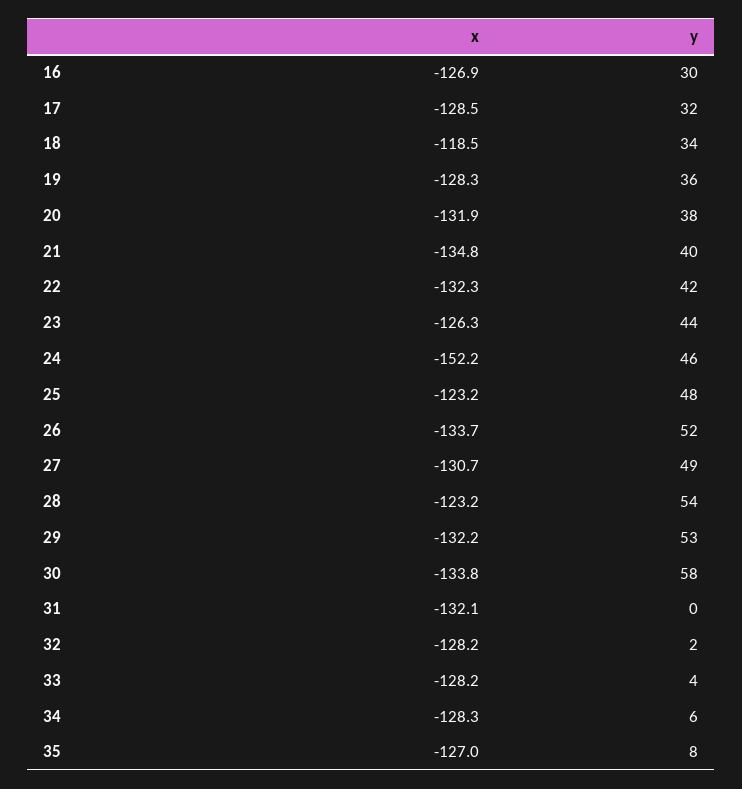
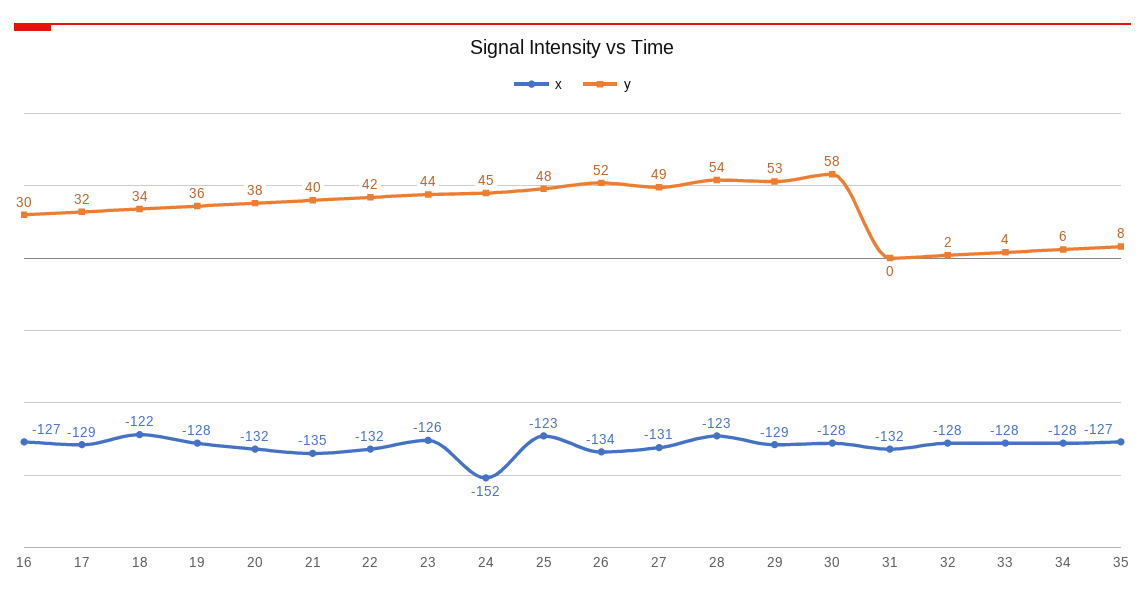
  {
    "x": {
      "16": -126.9,
      "17": -128.5,
-     "18": -118.5,
+     "18": -122,
      "19": -128.3,
      "20": -131.9,
      "21": -134.8,
      "22": -132.3,
      "23": -126.3,
      "24": -152.2,
      "25": -123.2,
      "26": -133.7,
      "27": -130.7,
      "28": -123.2,
-     "29": -132.2,
+     "29": -129,
-     "30": -133.8,
+     "30": -128,
      "31": -132.1,
      "32": -128.2,
      "33": -128.2,
      "34": -128.3,
      "35": -127
    },
    "y": {
      "16": 30,
      "17": 32,
      "18": 34,
      "19": 36,
      "20": 38,
      "21": 40,
      "22": 42,
      "23": 44,
-     "24": 46,
+     "24": 45,
      "25": 48,
      "26": 52,
      "27": 49,
      "28": 54,
      "29": 53,
      "30": 58,
      "31": 0,
      "32": 2,
      "33": 4,
      "34": 6,
      "35": 8
    }
  }

